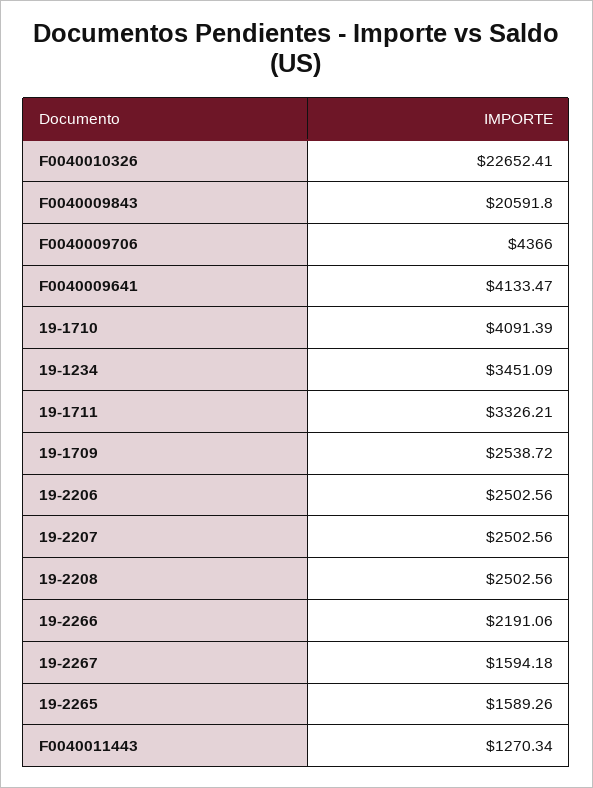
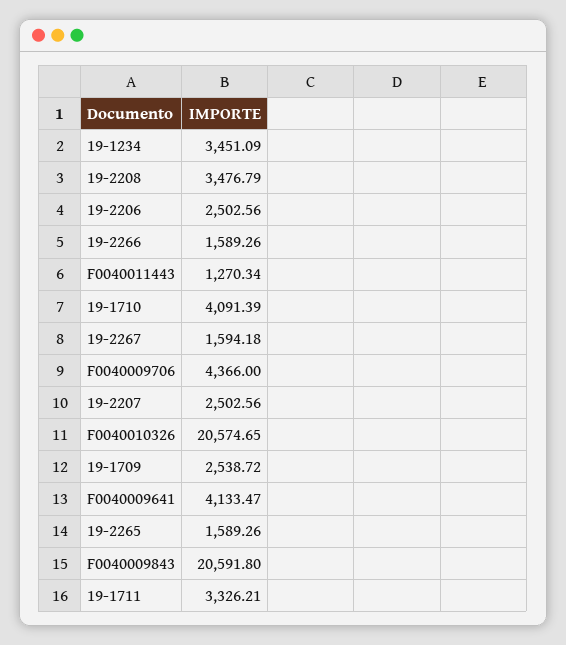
  {
-   "F0040010326": 22652.41,
+   "F0040010326": 20574.65,
    "F0040009843": 20591.8,
    "F0040009706": 4366,
    "F0040009641": 4133.47,
    "19-1710": 4091.39,
    "19-1234": 3451.09,
    "19-1711": 3326.21,
    "19-1709": 2538.72,
    "19-2206": 2502.56,
    "19-2207": 2502.56,
-   "19-2208": 2502.56,
+   "19-2208": 3476.79,
-   "19-2266": 2191.06,
+   "19-2266": 1589.26,
    "19-2267": 1594.18,
    "19-2265": 1589.26,
    "F0040011443": 1270.34
  }

